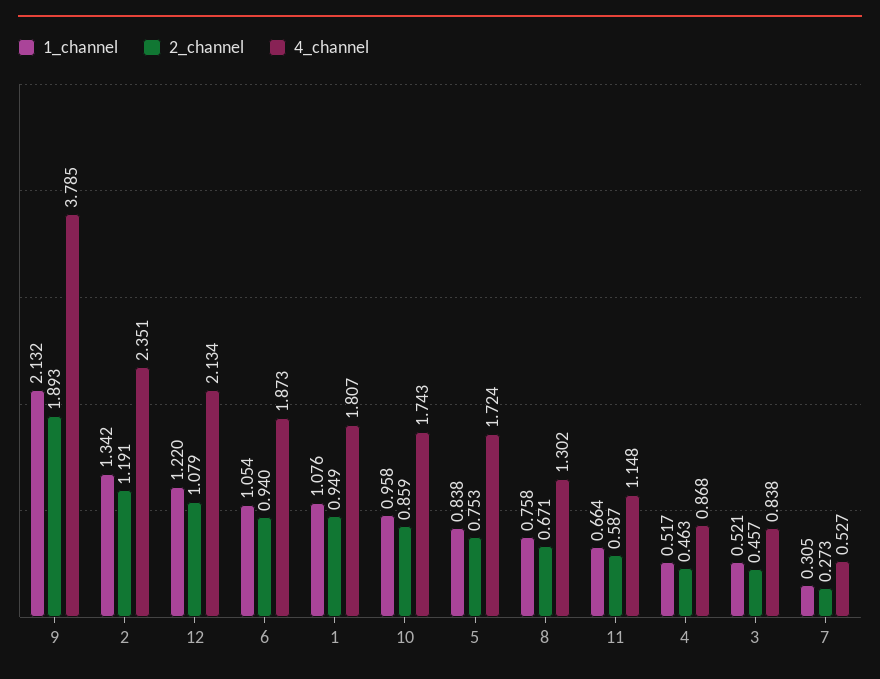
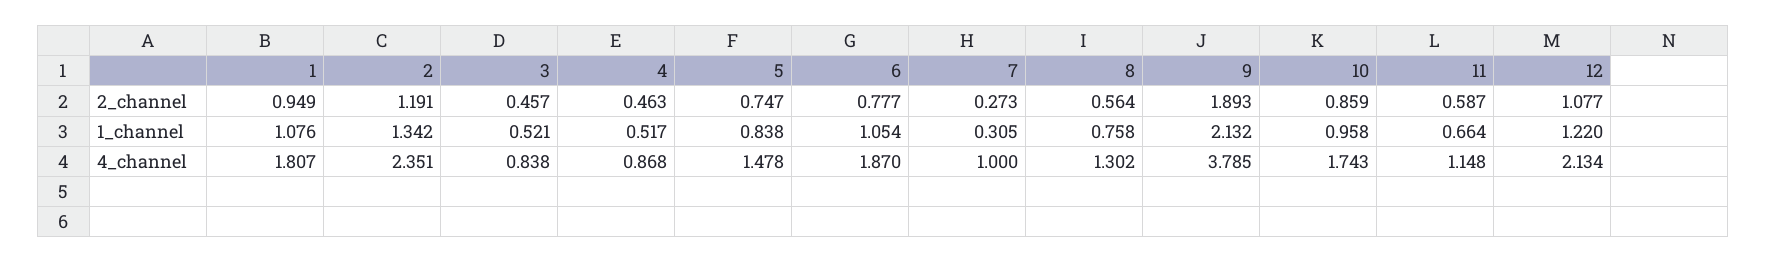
  {
    "1_channel": {
      "9": 2.132,
      "2": 1.342,
      "12": 1.22,
      "6": 1.054,
      "1": 1.076,
      "10": 0.958,
      "5": 0.838,
      "8": 0.758,
      "11": 0.664,
      "4": 0.517,
      "3": 0.521,
      "7": 0.305
    },
    "2_channel": {
      "9": 1.893,
      "2": 1.191,
-     "12": 1.079,
+     "12": 1.077,
-     "6": 0.94,
+     "6": 0.777,
      "1": 0.949,
      "10": 0.859,
-     "5": 0.753,
+     "5": 0.747,
-     "8": 0.671,
+     "8": 0.564,
      "11": 0.587,
      "4": 0.463,
      "3": 0.457,
      "7": 0.273
    },
    "4_channel": {
      "9": 3.785,
      "2": 2.351,
      "12": 2.134,
-     "6": 1.873,
+     "6": 1.87,
      "1": 1.807,
      "10": 1.743,
-     "5": 1.724,
+     "5": 1.478,
      "8": 1.302,
      "11": 1.148,
      "4": 0.868,
      "3": 0.838,
-     "7": 0.527
+     "7": 1
    }
  }

